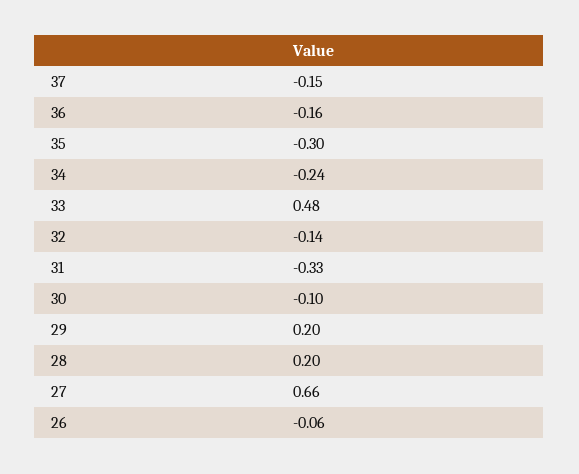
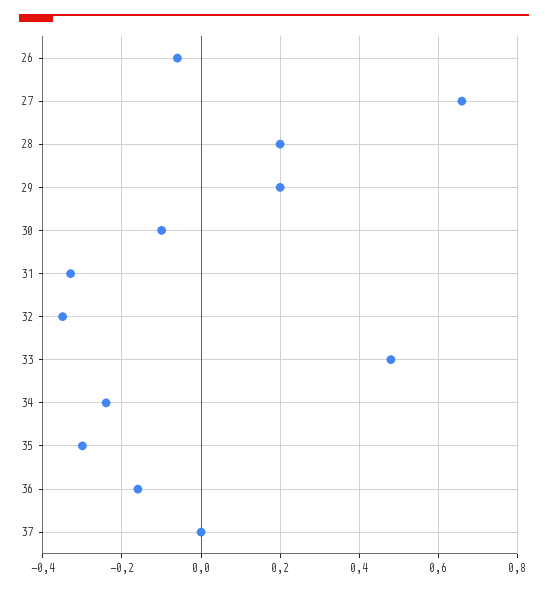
  {
-   "37": -0.15,
+   "37": 0,
    "36": -0.16,
    "35": -0.3,
    "34": -0.24,
    "33": 0.48,
-   "32": -0.14,
+   "32": -0.35,
    "31": -0.33,
    "30": -0.1,
    "29": 0.2,
    "28": 0.2,
    "27": 0.66,
    "26": -0.06
  }

